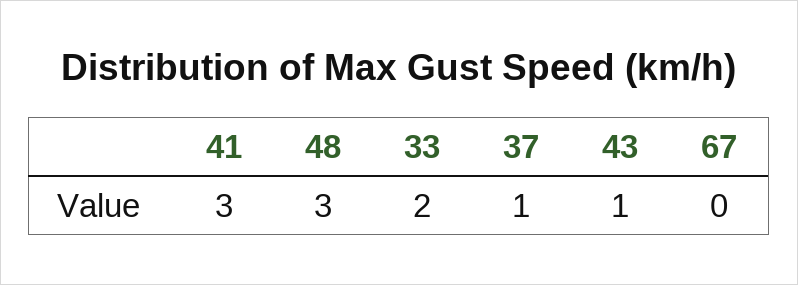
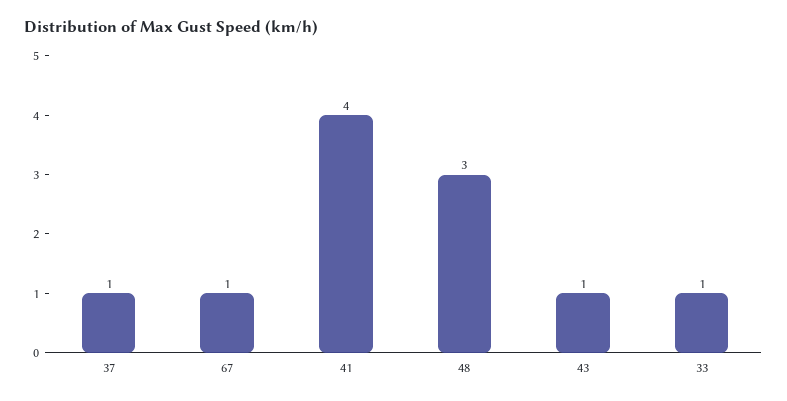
  {
-   "41": 3,
+   "41": 4,
    "48": 3,
-   "33": 2,
+   "33": 1,
    "37": 1,
    "43": 1,
-   "67": 0
+   "67": 1
  }

